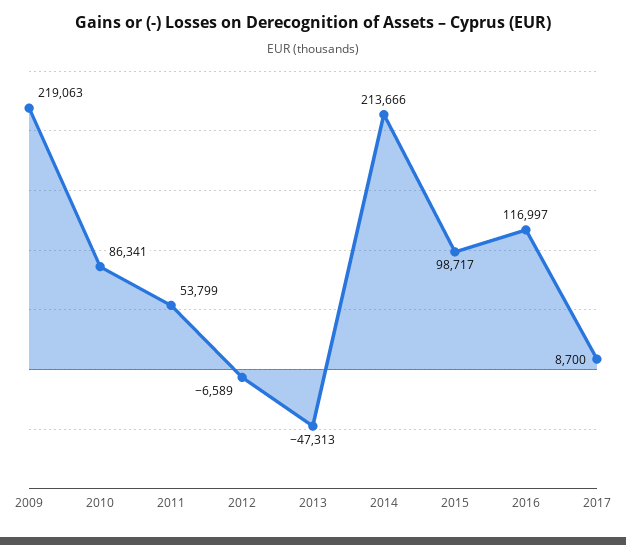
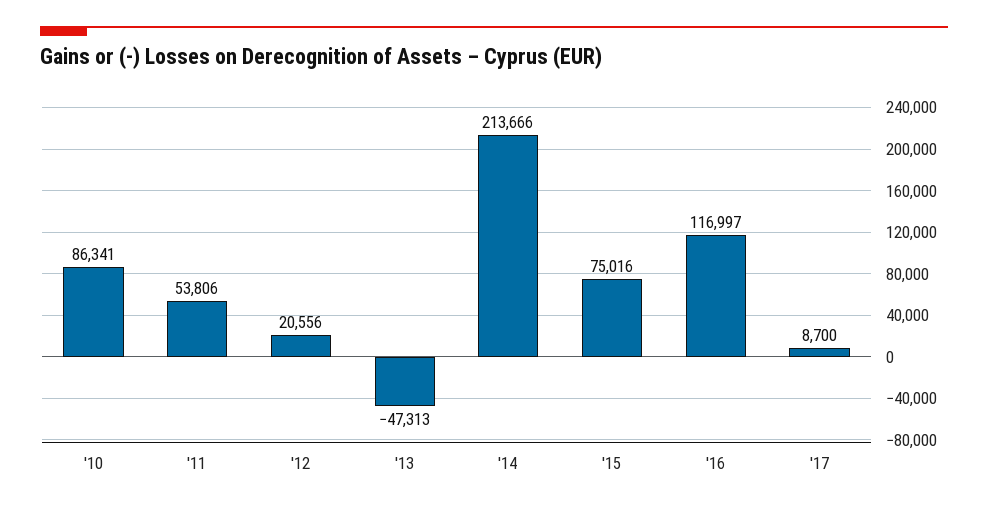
  {
-   "2009": 219063,
    "2010": 86341,
-   "2011": 53799,
+   "2011": 53806,
-   "2012": -6589,
+   "2012": 20556,
    "2013": -47313,
    "2014": 213666,
-   "2015": 98717,
+   "2015": 75016,
    "2016": 116997,
    "2017": 8700
  }

